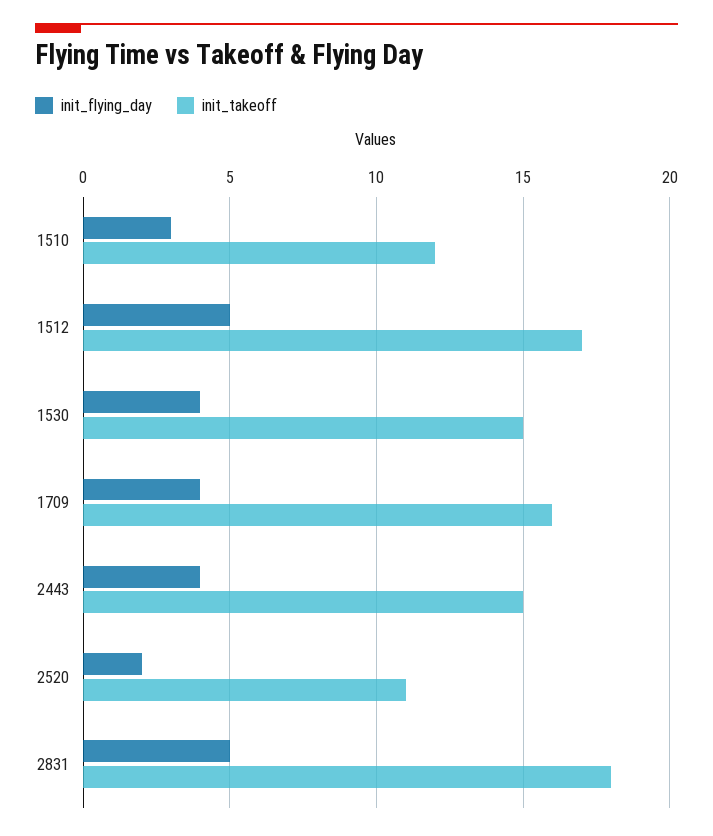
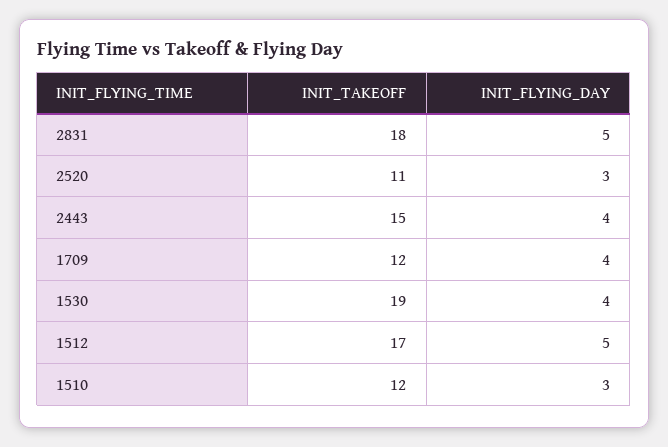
  {
    "init_flying_day": {
      "1510": 3,
      "1512": 5,
      "1530": 4,
      "1709": 4,
      "2443": 4,
-     "2520": 2,
+     "2520": 3,
      "2831": 5
    },
    "init_takeoff": {
      "1510": 12,
      "1512": 17,
-     "1530": 15,
+     "1530": 19,
-     "1709": 16,
+     "1709": 12,
      "2443": 15,
      "2520": 11,
      "2831": 18
    }
  }

